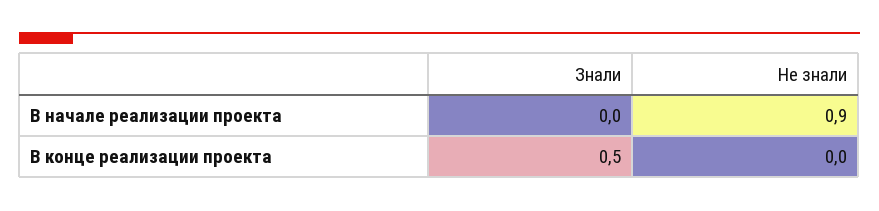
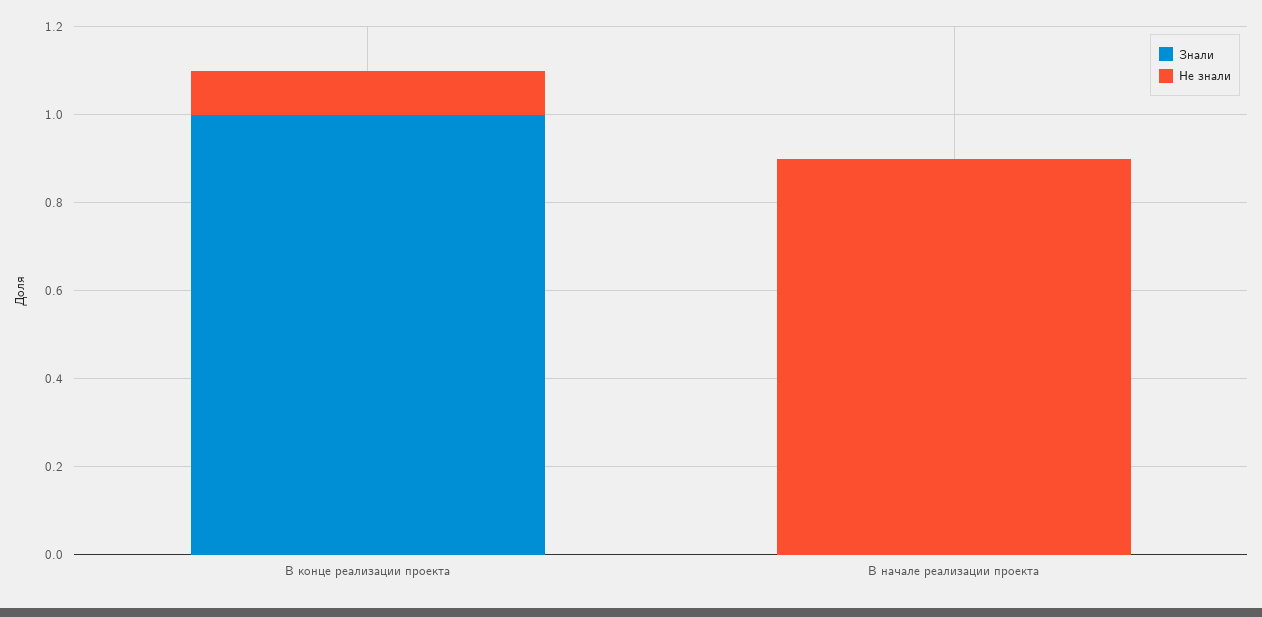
  {
    "Знали": {
      "В начале реализации проекта": 0,
-     "В конце реализации проекта": 0.5
+     "В конце реализации проекта": 1
    },
    "Не знали": {
      "В начале реализации проекта": 0.9,
-     "В конце реализации проекта": 0
+     "В конце реализации проекта": 0.1
    }
  }

